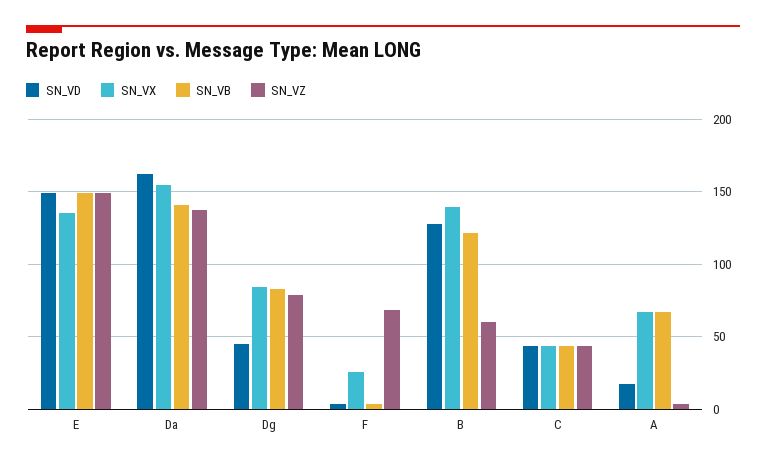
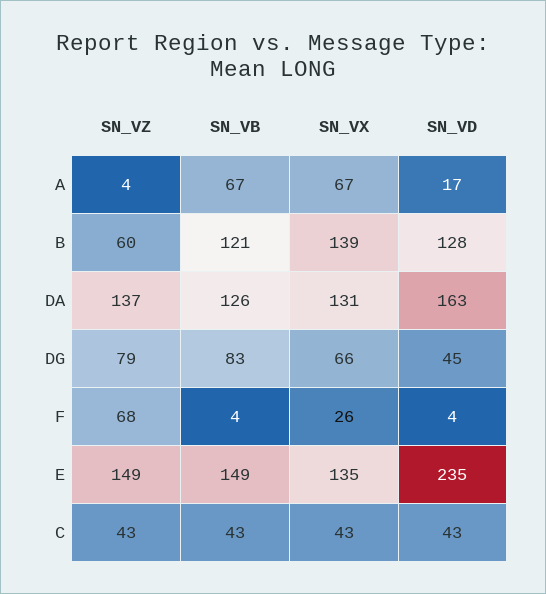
  {
    "SN_VD": {
-     "E": 150,
+     "E": 235,
      "Da": 163,
      "Dg": 45,
      "F": 4,
      "B": 128,
      "C": 43,
      "A": 17
    },
    "SN_VX": {
      "E": 135,
-     "Da": 155,
+     "Da": 131,
-     "Dg": 85,
+     "Dg": 66,
      "F": 26,
      "B": 139,
      "C": 43,
      "A": 67
    },
    "SN_VB": {
      "E": 149,
-     "Da": 140,
+     "Da": 126,
      "Dg": 83,
      "F": 4,
      "B": 121,
      "C": 43,
      "A": 67
    },
    "SN_VZ": {
      "E": 149,
      "Da": 137,
      "Dg": 79,
      "F": 68,
      "B": 60,
      "C": 43,
      "A": 4
    }
  }

